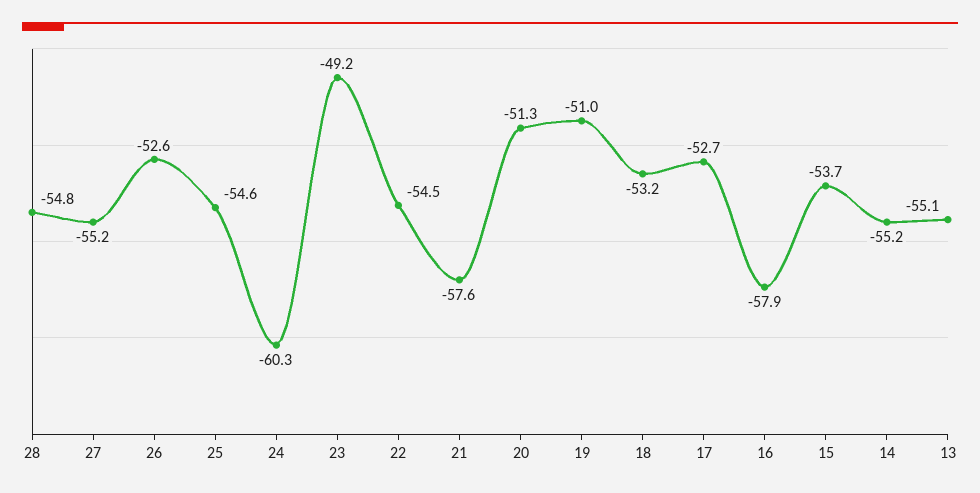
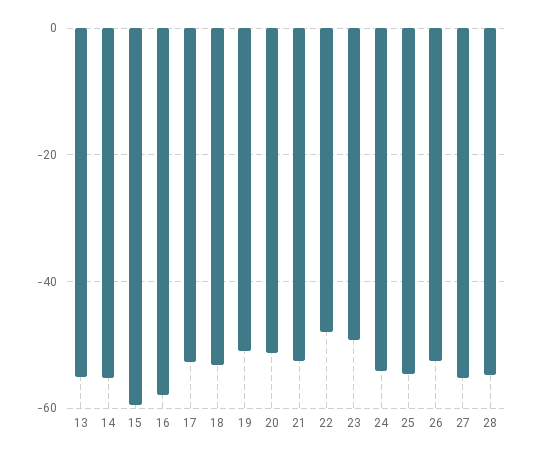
  {
    "28": -54.8,
    "27": -55.2,
    "26": -52.6,
    "25": -54.6,
-   "24": -60.3,
+   "24": -54,
    "23": -49.2,
-   "22": -54.5,
+   "22": -48,
-   "21": -57.6,
+   "21": -52,
    "20": -51.3,
    "19": -51,
    "18": -53.2,
    "17": -52.7,
    "16": -57.9,
-   "15": -53.7,
+   "15": -60,
    "14": -55.2,
    "13": -55.1
  }

